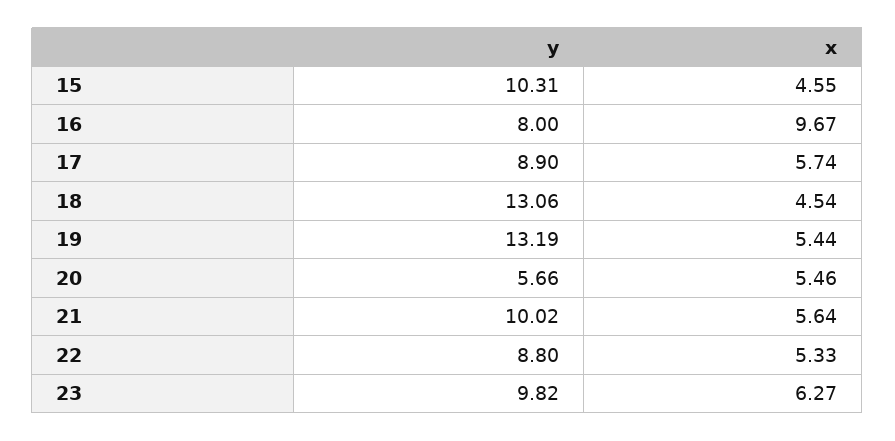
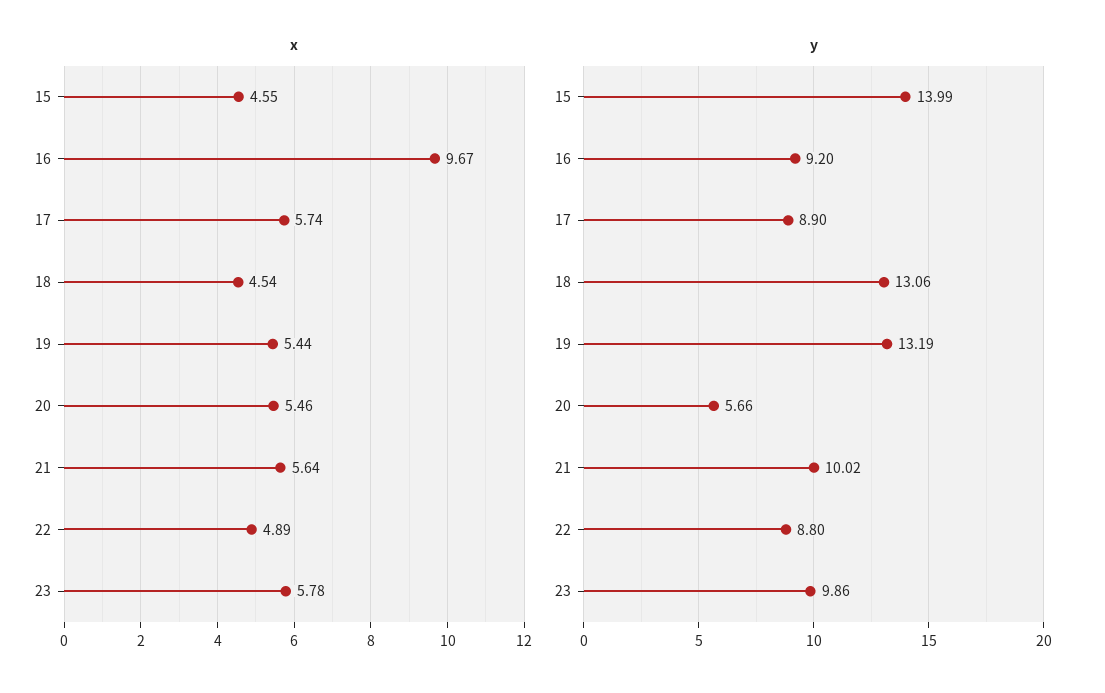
  {
    "y": {
-     "15": 10.31,
+     "15": 13.99,
-     "16": 8,
+     "16": 9.2,
      "17": 8.9,
      "18": 13.06,
      "19": 13.19,
      "20": 5.66,
      "21": 10.02,
      "22": 8.8,
-     "23": 9.82
+     "23": 9.86
    },
    "x": {
      "15": 4.55,
      "16": 9.67,
      "17": 5.74,
      "18": 4.54,
      "19": 5.44,
      "20": 5.46,
      "21": 5.64,
-     "22": 5.33,
+     "22": 4.89,
-     "23": 6.27
+     "23": 5.78
    }
  }

